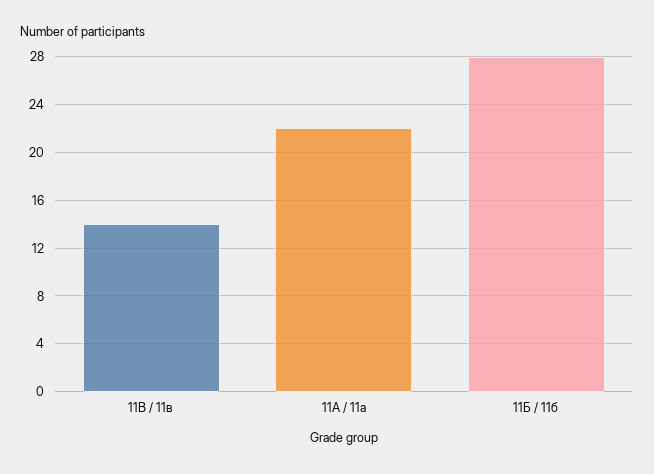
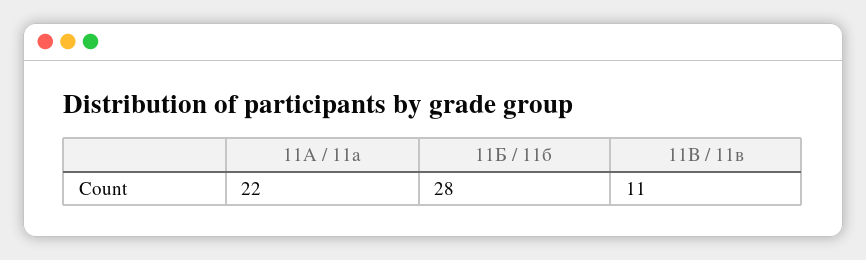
  {
-   "11В / 11в": 14,
+   "11В / 11в": 11,
    "11А / 11а": 22,
    "11Б / 11б": 28
  }

